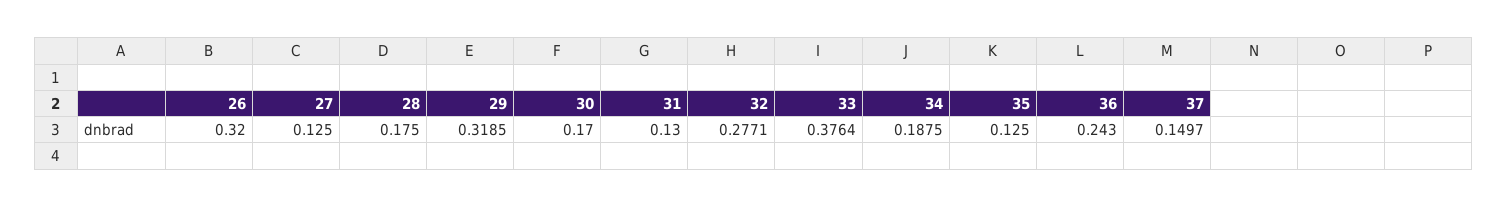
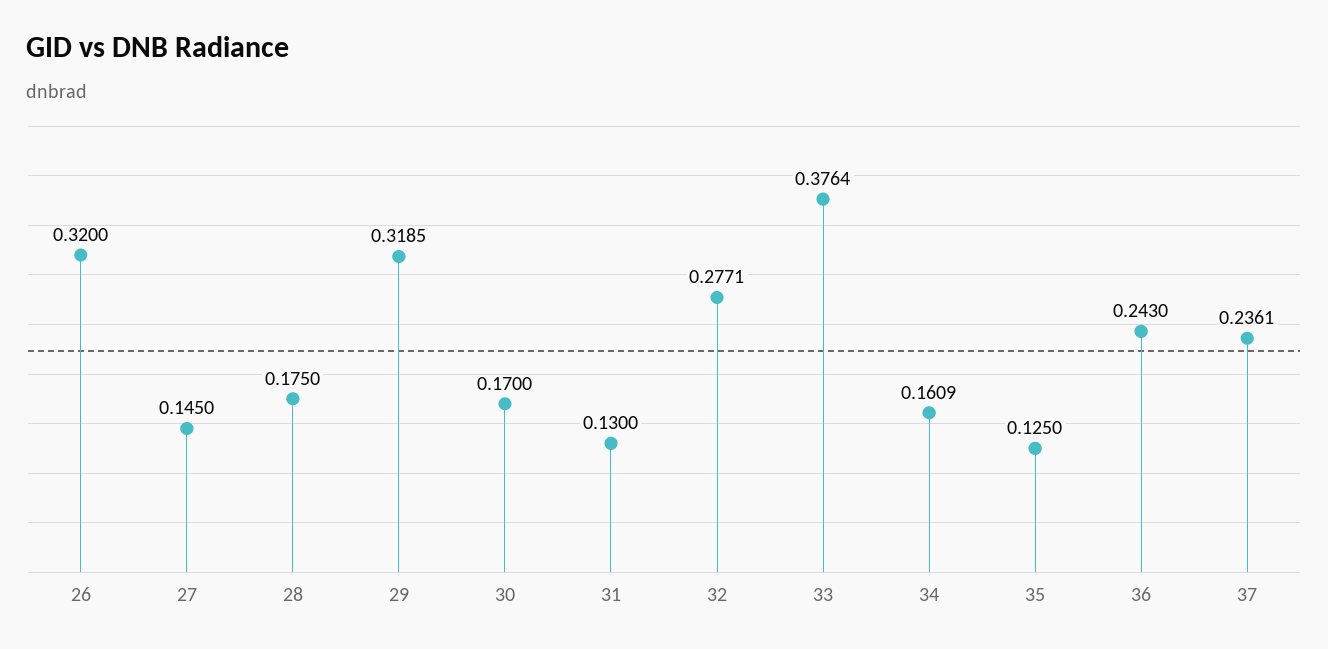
  {
    "26": 0.32,
-   "27": 0.125,
+   "27": 0.145,
    "28": 0.175,
    "29": 0.3185,
    "30": 0.17,
    "31": 0.13,
    "32": 0.2771,
    "33": 0.3764,
-   "34": 0.1875,
+   "34": 0.1609,
    "35": 0.125,
    "36": 0.243,
-   "37": 0.1497
+   "37": 0.2361
  }

